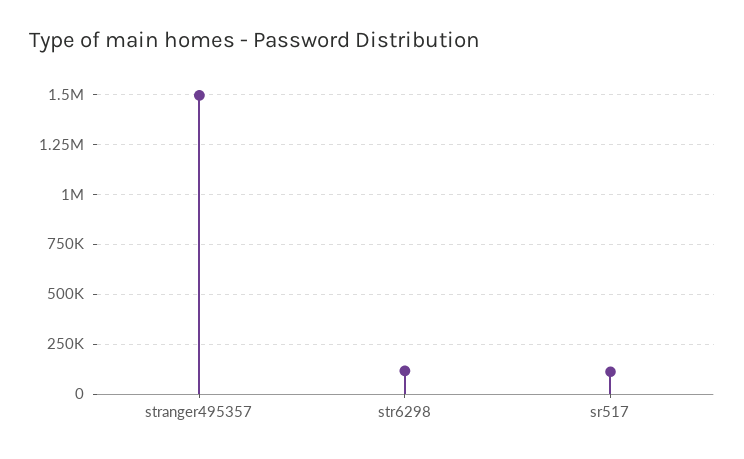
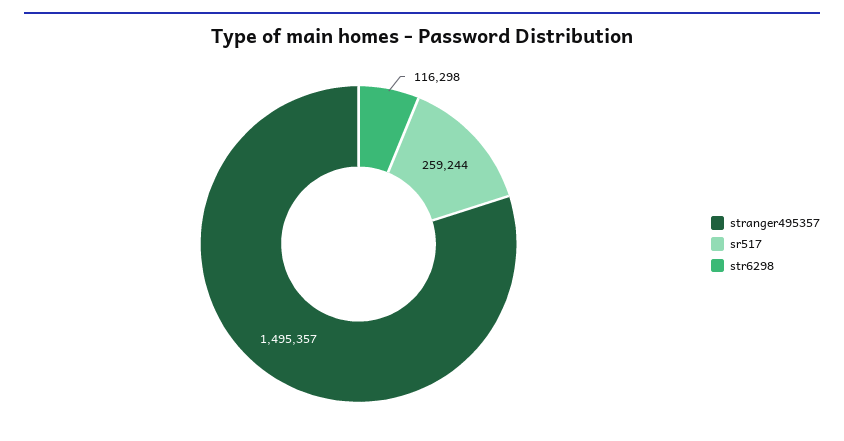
  {
    "stranger495357": 1495357,
    "str6298": 116298,
-   "sr517": 100000
+   "sr517": 259244
  }

